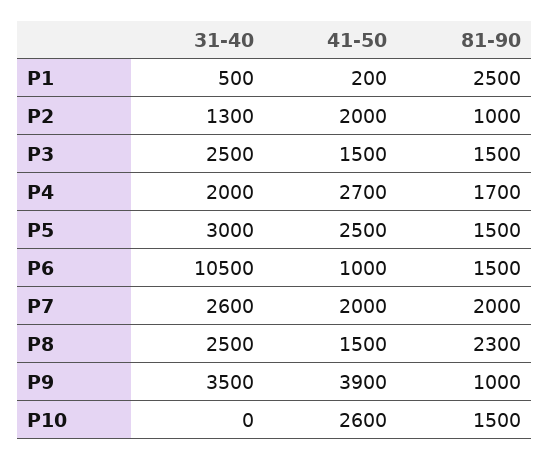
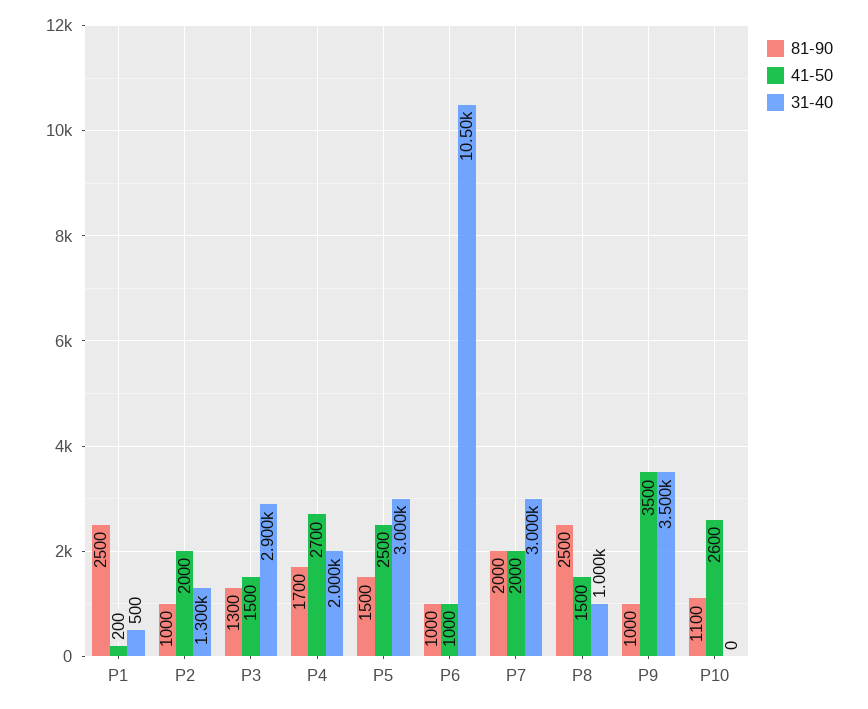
  {
    "31-40": {
      "P1": 500,
      "P2": 1300,
-     "P3": 2500,
+     "P3": 2900,
      "P4": 2000,
      "P5": 3000,
      "P6": 10500,
-     "P7": 2600,
+     "P7": 3000,
-     "P8": 2500,
+     "P8": 1000,
      "P9": 3500,
      "P10": 0
    },
    "41-50": {
      "P1": 200,
      "P2": 2000,
      "P3": 1500,
      "P4": 2700,
      "P5": 2500,
      "P6": 1000,
      "P7": 2000,
      "P8": 1500,
-     "P9": 3900,
+     "P9": 3500,
      "P10": 2600
    },
    "81-90": {
      "P1": 2500,
      "P2": 1000,
-     "P3": 1500,
+     "P3": 1300,
      "P4": 1700,
      "P5": 1500,
-     "P6": 1500,
+     "P6": 1000,
      "P7": 2000,
-     "P8": 2300,
+     "P8": 2500,
      "P9": 1000,
-     "P10": 1500
+     "P10": 1100
    }
  }

